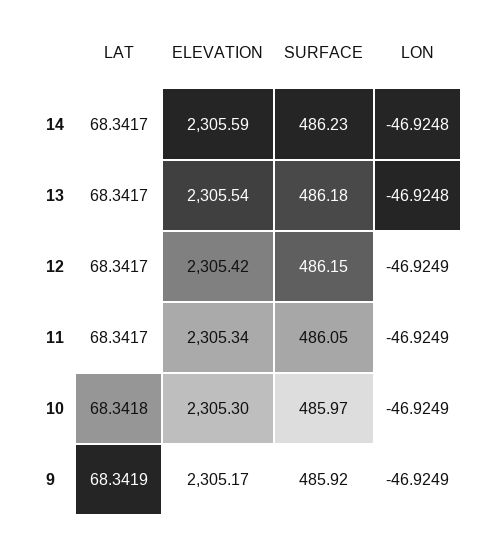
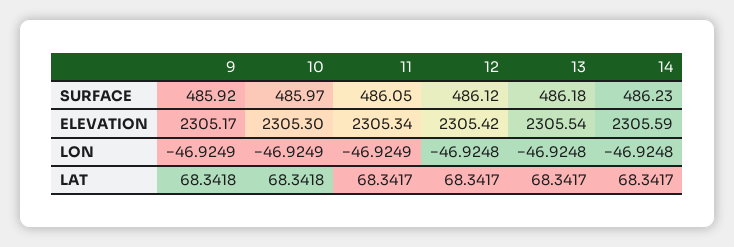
  {
    "LAT": {
      "14": 68.3417,
      "13": 68.3417,
      "12": 68.3417,
      "11": 68.3417,
      "10": 68.3418,
-     "9": 68.3419
+     "9": 68.3418
    },
    "ELEVATION": {
      "14": 2305.59,
      "13": 2305.54,
      "12": 2305.42,
      "11": 2305.34,
      "10": 2305.3,
      "9": 2305.17
    },
    "SURFACE": {
      "14": 486.23,
      "13": 486.18,
-     "12": 486.15,
+     "12": 486.12,
      "11": 486.05,
      "10": 485.97,
      "9": 485.92
    },
    "LON": {
      "14": -46.9248,
      "13": -46.9248,
-     "12": -46.9249,
+     "12": -46.9248,
      "11": -46.9249,
      "10": -46.9249,
      "9": -46.9249
    }
  }

